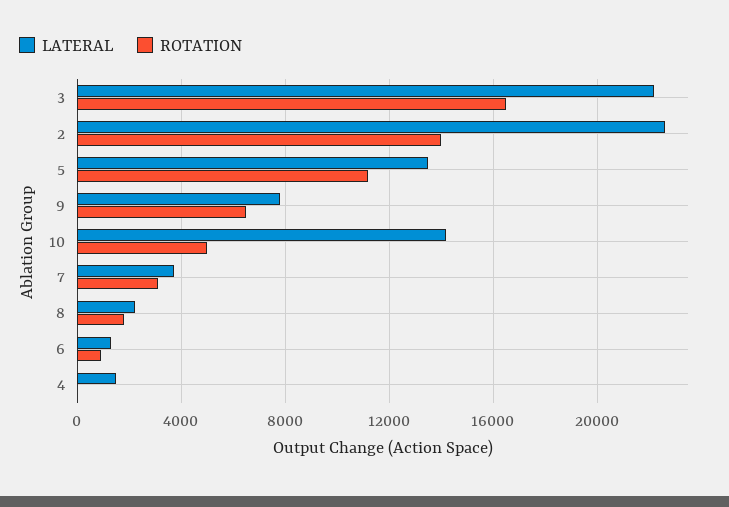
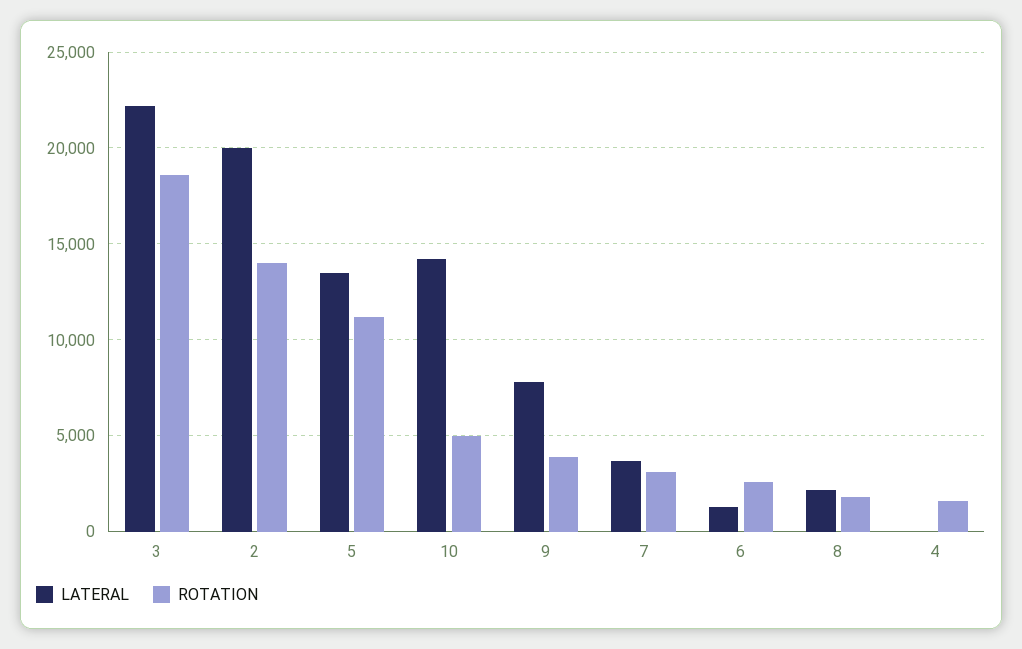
  {
    "LATERAL": {
      "3": 22000,
-     "2": 22500,
+     "2": 20000,
      "5": 13500,
      "9": 8000,
      "10": 14000,
      "7": 3500,
      "8": 2000,
      "6": 1500,
-     "4": 1500
+     "4": 0
    },
    "ROTATION": {
-     "3": 16500,
+     "3": 18500,
      "2": 14000,
      "5": 11000,
-     "9": 6500,
+     "9": 4000,
      "10": 5000,
      "7": 3000,
      "8": 2000,
-     "6": 1000,
+     "6": 2500,
-     "4": 0
+     "4": 1500
    }
  }

